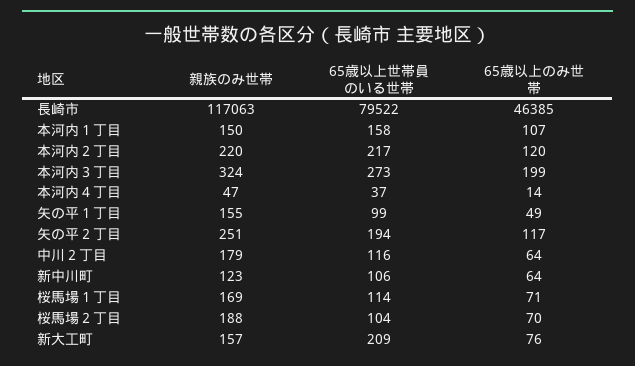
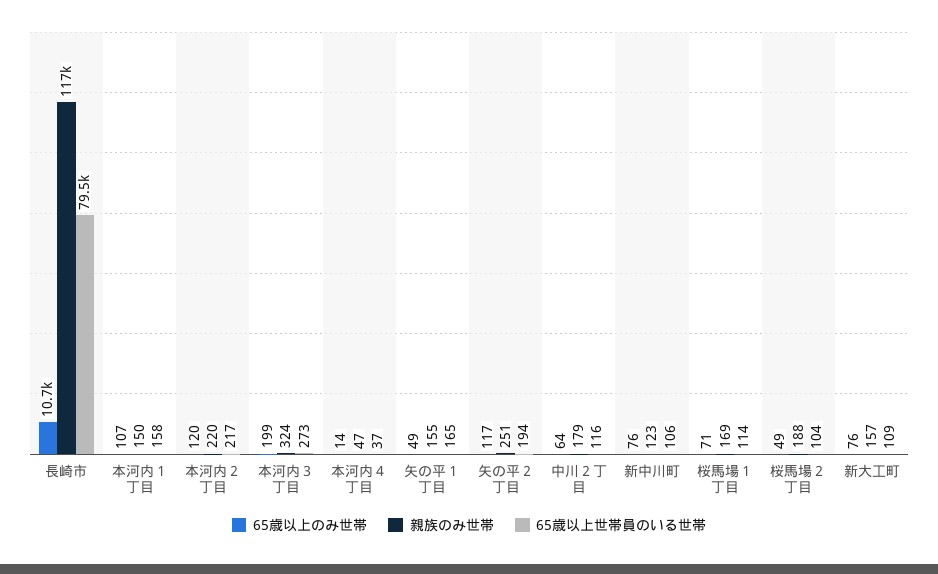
  {
    "親族のみ世帯": {
      "長崎市": 117063,
      "本河内１丁目": 150,
      "本河内２丁目": 220,
      "本河内３丁目": 324,
      "本河内４丁目": 47,
      "矢の平１丁目": 155,
      "矢の平２丁目": 251,
      "中川２丁目": 179,
      "新中川町": 123,
      "桜馬場１丁目": 169,
      "桜馬場２丁目": 188,
      "新大工町": 157
    },
    "65歳以上世帯員のいる世帯": {
      "長崎市": 79522,
      "本河内１丁目": 158,
      "本河内２丁目": 217,
      "本河内３丁目": 273,
      "本河内４丁目": 37,
-     "矢の平１丁目": 99,
+     "矢の平１丁目": 165,
      "矢の平２丁目": 194,
      "中川２丁目": 116,
      "新中川町": 106,
      "桜馬場１丁目": 114,
      "桜馬場２丁目": 104,
-     "新大工町": 209
+     "新大工町": 109
    },
    "65歳以上のみ世帯": {
-     "長崎市": 46385,
+     "長崎市": 10700,
      "本河内１丁目": 107,
      "本河内２丁目": 120,
      "本河内３丁目": 199,
      "本河内４丁目": 14,
      "矢の平１丁目": 49,
      "矢の平２丁目": 117,
      "中川２丁目": 64,
-     "新中川町": 64,
+     "新中川町": 76,
      "桜馬場１丁目": 71,
-     "桜馬場２丁目": 70,
+     "桜馬場２丁目": 49,
      "新大工町": 76
    }
  }

